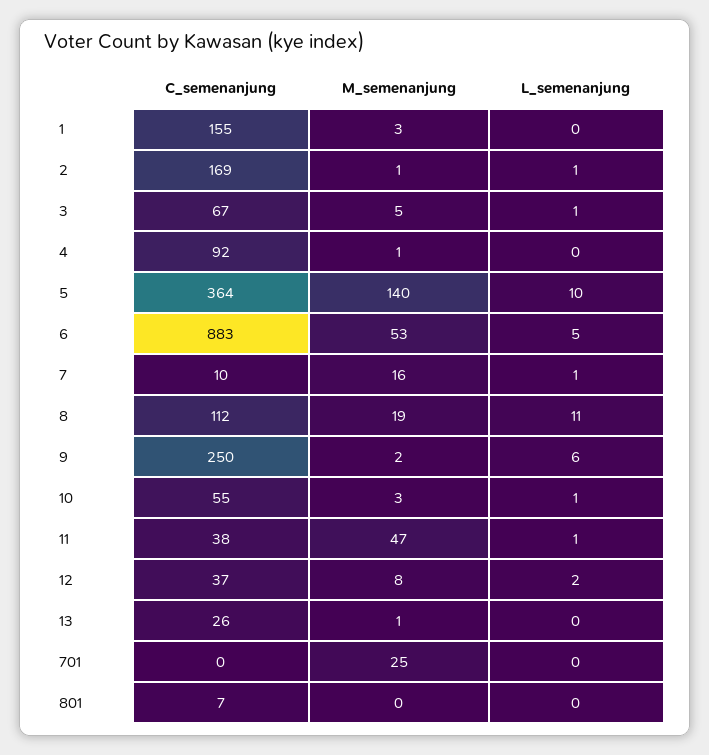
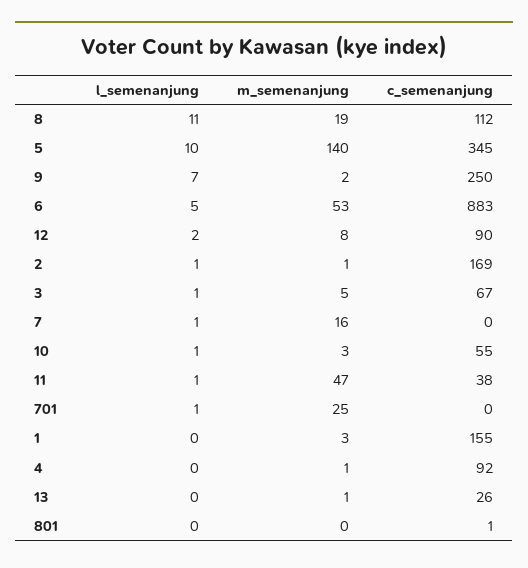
  {
    "C_semenanjung": {
      "1": 155,
      "2": 169,
      "3": 67,
      "4": 92,
-     "5": 364,
+     "5": 345,
      "6": 883,
-     "7": 10,
+     "7": 0,
      "8": 112,
      "9": 250,
      "10": 55,
      "11": 38,
-     "12": 37,
+     "12": 90,
      "13": 26,
      "701": 0,
-     "801": 7
+     "801": 1
    },
    "M_semenanjung": {
      "1": 3,
      "2": 1,
      "3": 5,
      "4": 1,
      "5": 140,
      "6": 53,
      "7": 16,
      "8": 19,
      "9": 2,
      "10": 3,
      "11": 47,
      "12": 8,
      "13": 1,
      "701": 25,
      "801": 0
    },
    "L_semenanjung": {
      "1": 0,
      "2": 1,
      "3": 1,
      "4": 0,
      "5": 10,
      "6": 5,
      "7": 1,
      "8": 11,
-     "9": 6,
+     "9": 7,
      "10": 1,
      "11": 1,
      "12": 2,
      "13": 0,
-     "701": 0,
+     "701": 1,
      "801": 0
    }
  }

